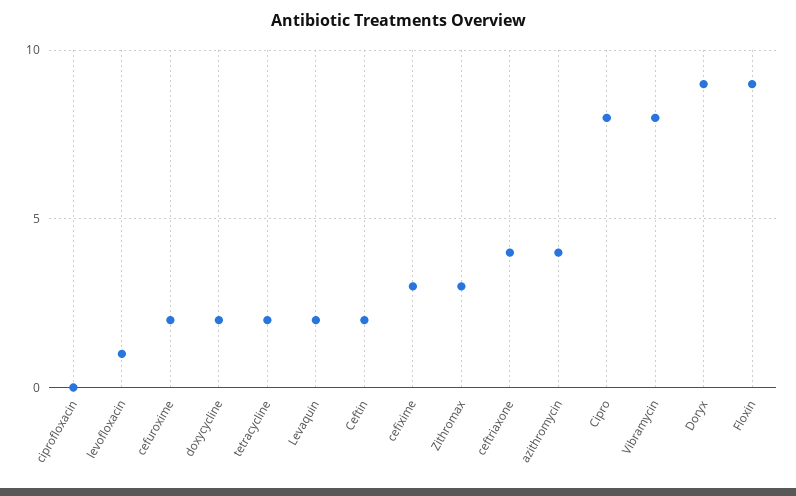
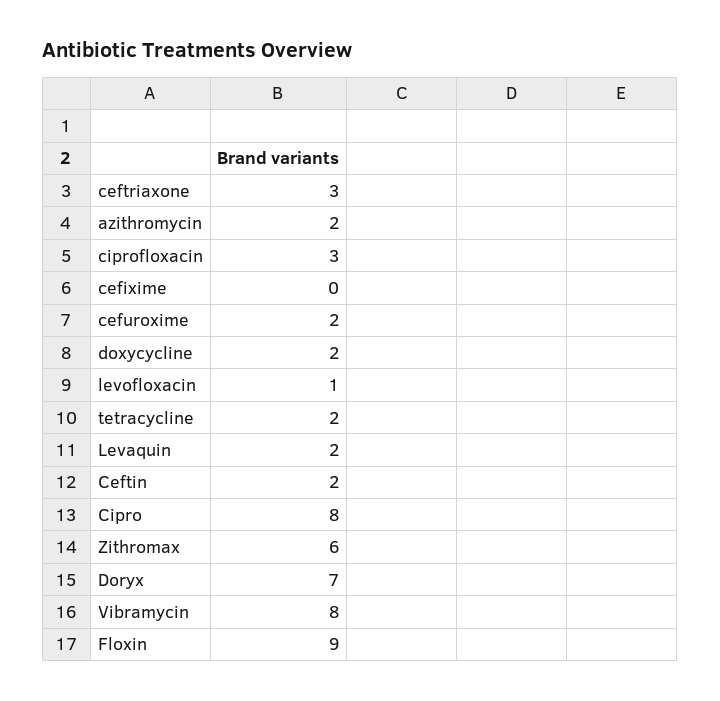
  {
-   "ciprofloxacin": 0,
+   "ciprofloxacin": 3,
    "levofloxacin": 1,
    "cefuroxime": 2,
    "doxycycline": 2,
    "tetracycline": 2,
    "Levaquin": 2,
    "Ceftin": 2,
-   "cefixime": 3,
+   "cefixime": 0,
-   "Zithromax": 3,
+   "Zithromax": 6,
-   "ceftriaxone": 4,
+   "ceftriaxone": 3,
-   "azithromycin": 4,
+   "azithromycin": 2,
    "Cipro": 8,
    "Vibramycin": 8,
-   "Doryx": 9,
+   "Doryx": 7,
    "Floxin": 9
  }

